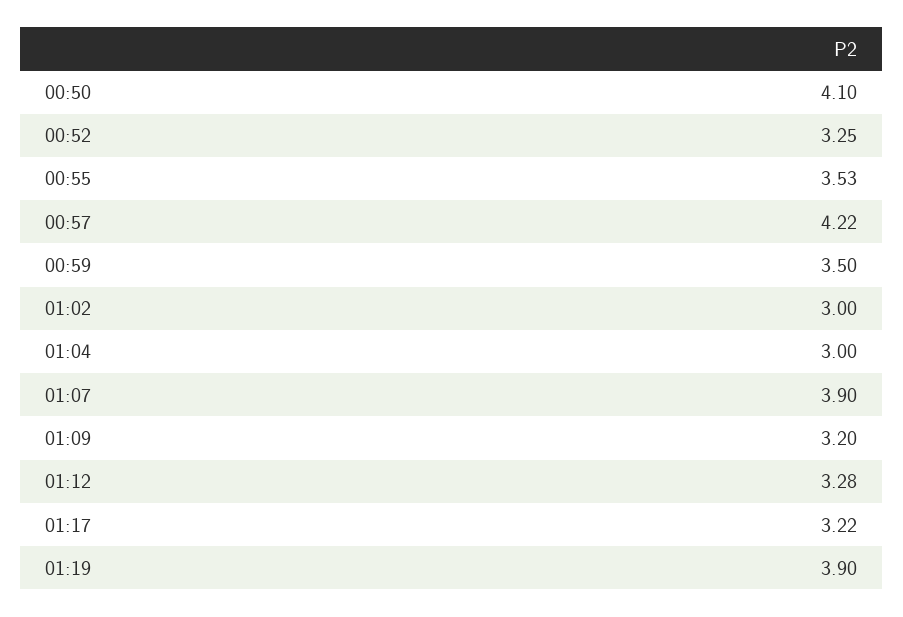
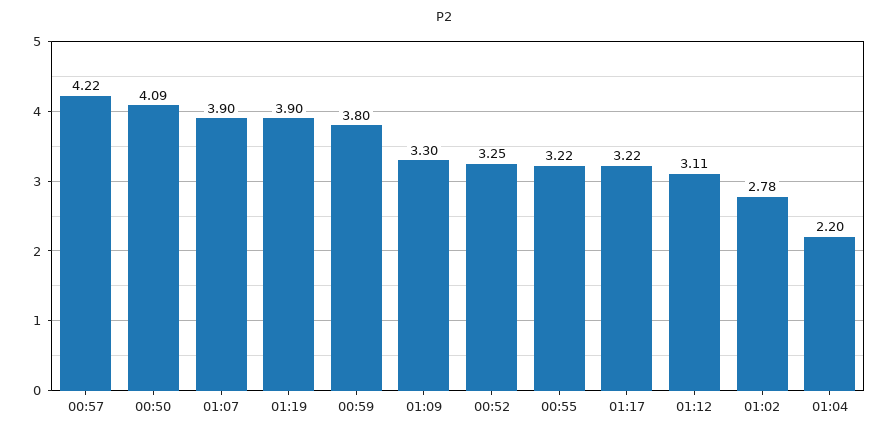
  {
-   "00:50": 4.1,
+   "00:50": 4.09,
    "00:52": 3.25,
-   "00:55": 3.53,
+   "00:55": 3.22,
    "00:57": 4.22,
-   "00:59": 3.5,
+   "00:59": 3.8,
-   "01:02": 3,
+   "01:02": 2.78,
-   "01:04": 3,
+   "01:04": 2.2,
    "01:07": 3.9,
-   "01:09": 3.2,
+   "01:09": 3.3,
-   "01:12": 3.28,
+   "01:12": 3.11,
    "01:17": 3.22,
    "01:19": 3.9
  }

